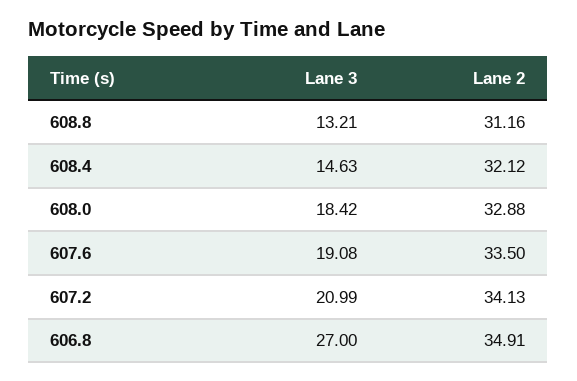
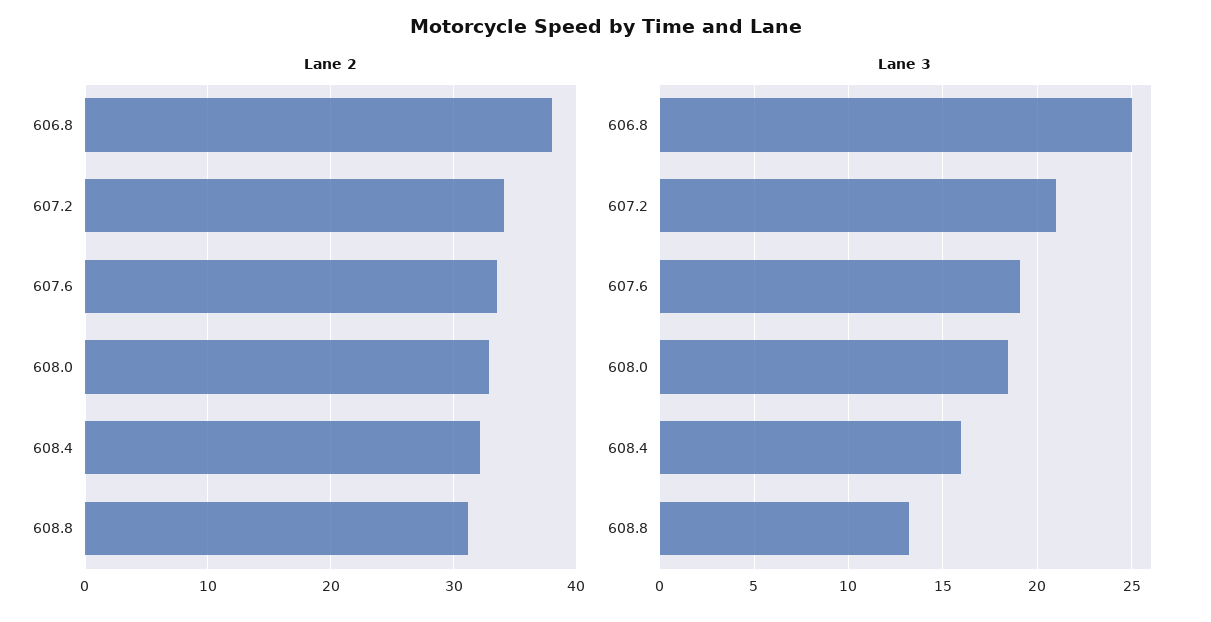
  {
    "Lane 3": {
      "608.8": 13.21,
-     "608.4": 14.63,
+     "608.4": 16,
      "608.0": 18.42,
      "607.6": 19.08,
      "607.2": 20.99,
-     "606.8": 27
+     "606.8": 25
    },
    "Lane 2": {
      "608.8": 31.16,
      "608.4": 32.12,
      "608.0": 32.88,
      "607.6": 33.5,
      "607.2": 34.13,
-     "606.8": 34.91
+     "606.8": 38
    }
  }

